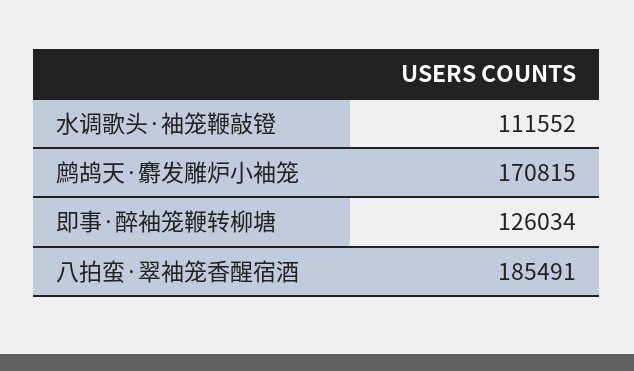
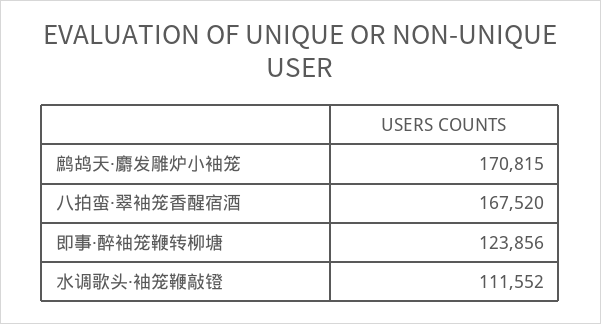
  {
    "水调歌头·袖笼鞭敲镫": 111552,
    "鹧鸪天·麝发雕炉小袖笼": 170815,
-   "即事·醉袖笼鞭转柳塘": 126034,
+   "即事·醉袖笼鞭转柳塘": 123856,
-   "八拍蛮·翠袖笼香醒宿酒": 185491
+   "八拍蛮·翠袖笼香醒宿酒": 167520
  }

